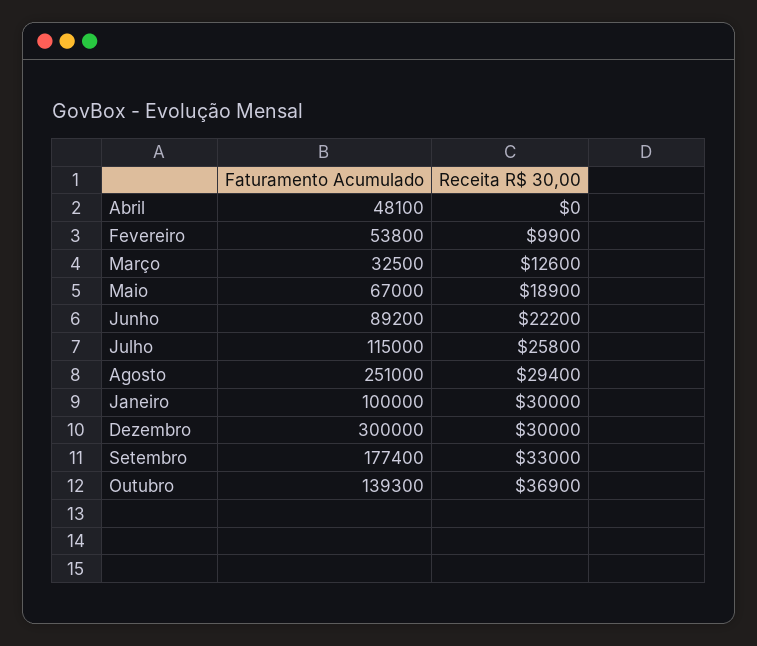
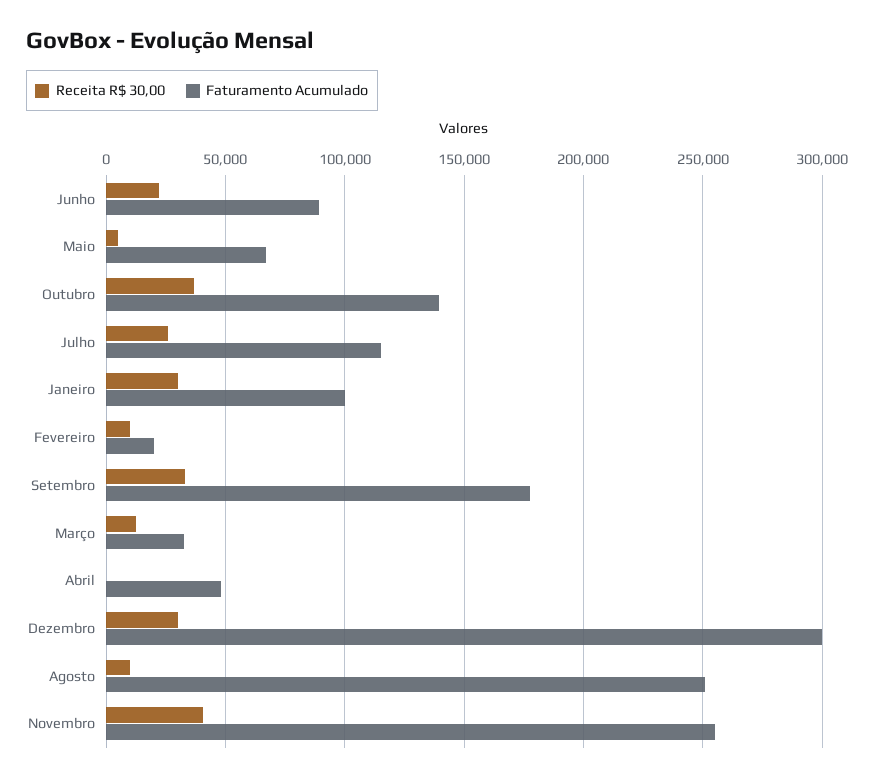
  {
    "Faturamento Acumulado": {
      "Abril": 48100,
-     "Fevereiro": 53800,
+     "Fevereiro": 20000,
      "Março": 32500,
      "Maio": 67000,
      "Junho": 89200,
      "Julho": 115000,
      "Agosto": 251000,
      "Janeiro": 100000,
      "Dezembro": 300000,
      "Setembro": 177400,
-     "Outubro": 139300
+     "Outubro": 139300,
+     "Novembro": 255000
    },
    "Receita R$ 30,00": {
      "Abril": 0,
      "Fevereiro": 9900,
      "Março": 12600,
-     "Maio": 18900,
+     "Maio": 5000,
      "Junho": 22200,
      "Julho": 25800,
-     "Agosto": 29400,
+     "Agosto": 10000,
      "Janeiro": 30000,
      "Dezembro": 30000,
      "Setembro": 33000,
-     "Outubro": 36900
+     "Outubro": 36900,
+     "Novembro": 40000
    }
  }

